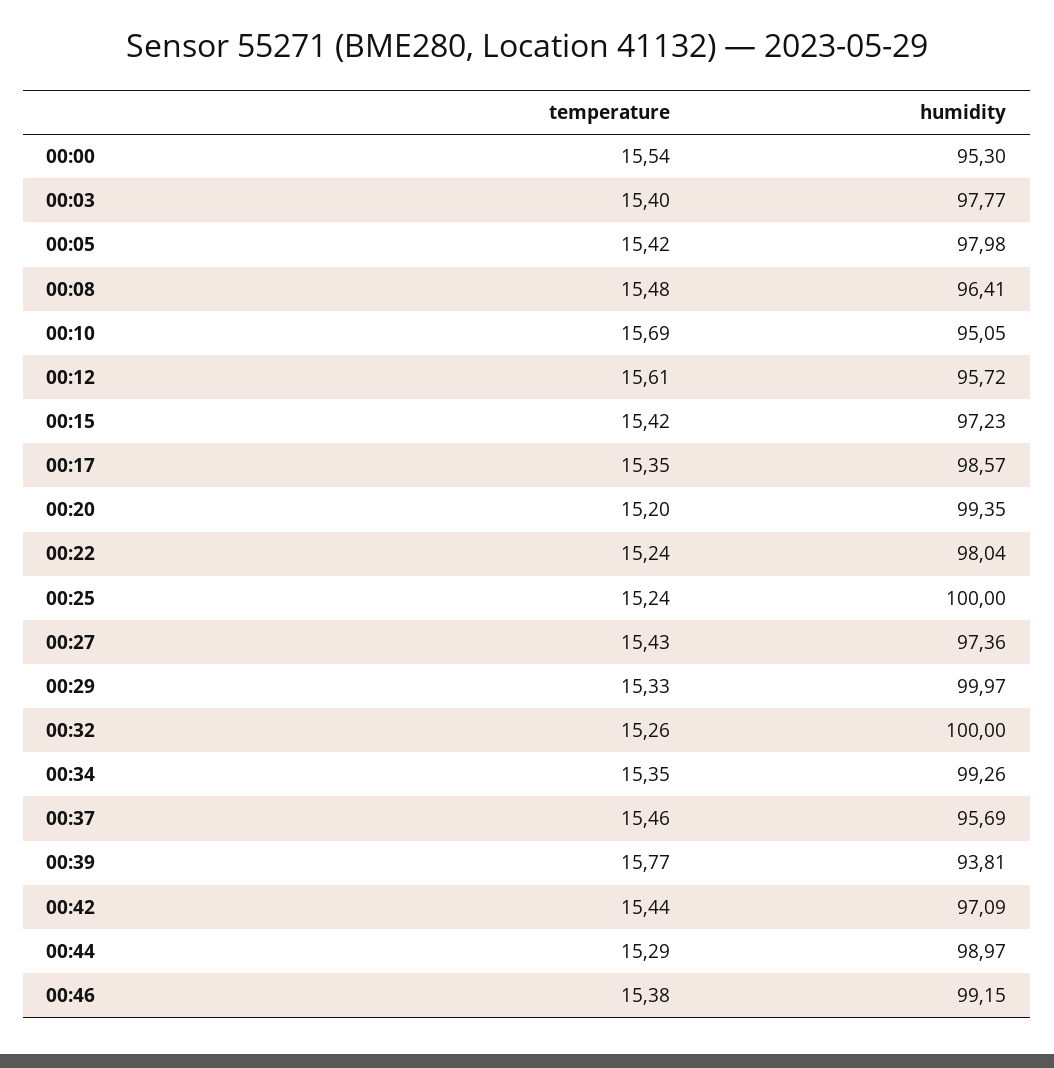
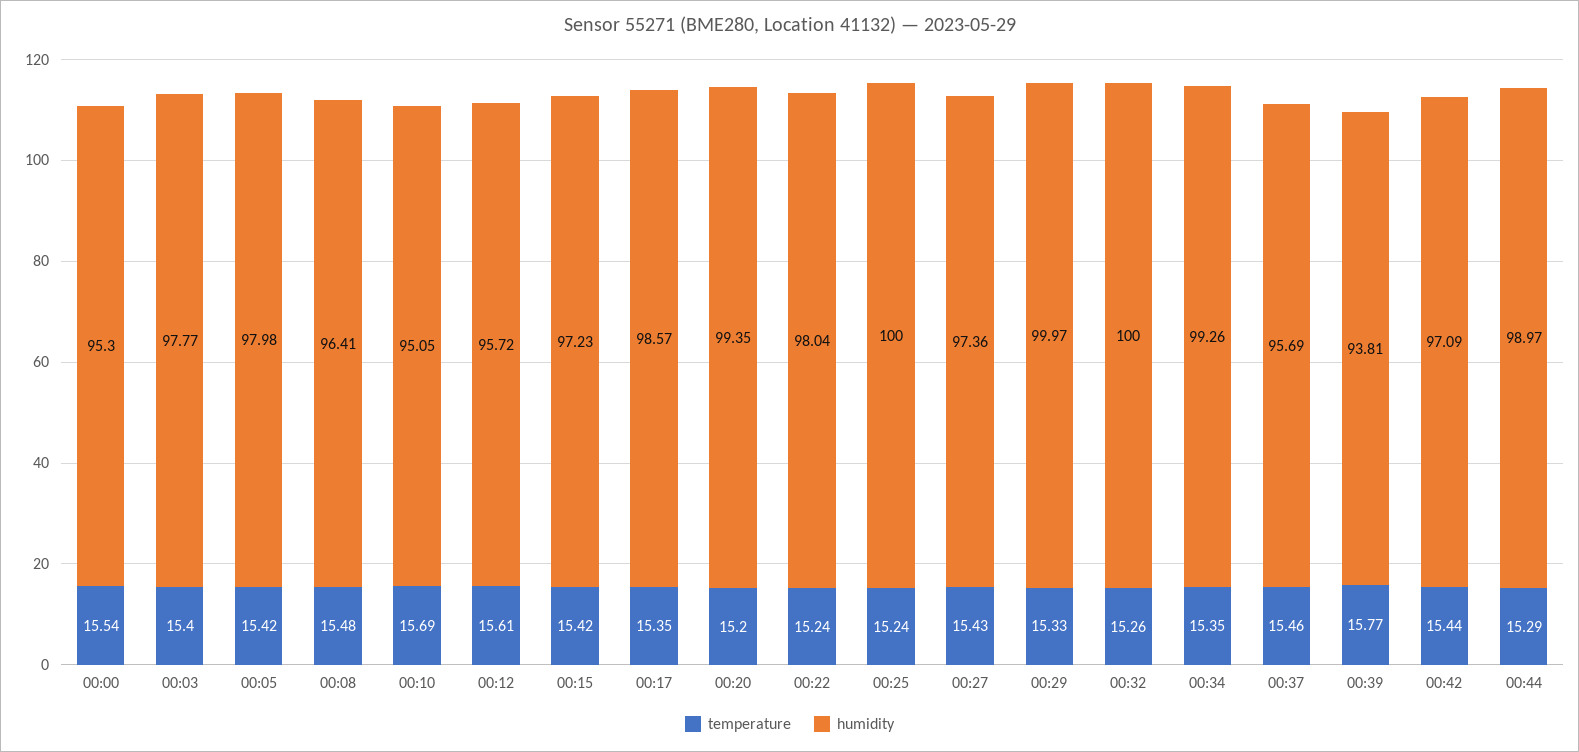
  {
    "temperature": {
      "00:00": 15.54,
      "00:03": 15.4,
      "00:05": 15.42,
      "00:08": 15.48,
      "00:10": 15.69,
      "00:12": 15.61,
      "00:15": 15.42,
      "00:17": 15.35,
      "00:20": 15.2,
      "00:22": 15.24,
      "00:25": 15.24,
      "00:27": 15.43,
      "00:29": 15.33,
      "00:32": 15.26,
      "00:34": 15.35,
      "00:37": 15.46,
      "00:39": 15.77,
      "00:42": 15.44,
-     "00:44": 15.29,
+     "00:44": 15.29
-     "00:46": 15.38
    },
    "humidity": {
      "00:00": 95.3,
      "00:03": 97.77,
      "00:05": 97.98,
      "00:08": 96.41,
      "00:10": 95.05,
      "00:12": 95.72,
      "00:15": 97.23,
      "00:17": 98.57,
      "00:20": 99.35,
      "00:22": 98.04,
      "00:25": 100,
      "00:27": 97.36,
      "00:29": 99.97,
      "00:32": 100,
      "00:34": 99.26,
      "00:37": 95.69,
      "00:39": 93.81,
      "00:42": 97.09,
-     "00:44": 98.97,
+     "00:44": 98.97
-     "00:46": 99.15
    }
  }

